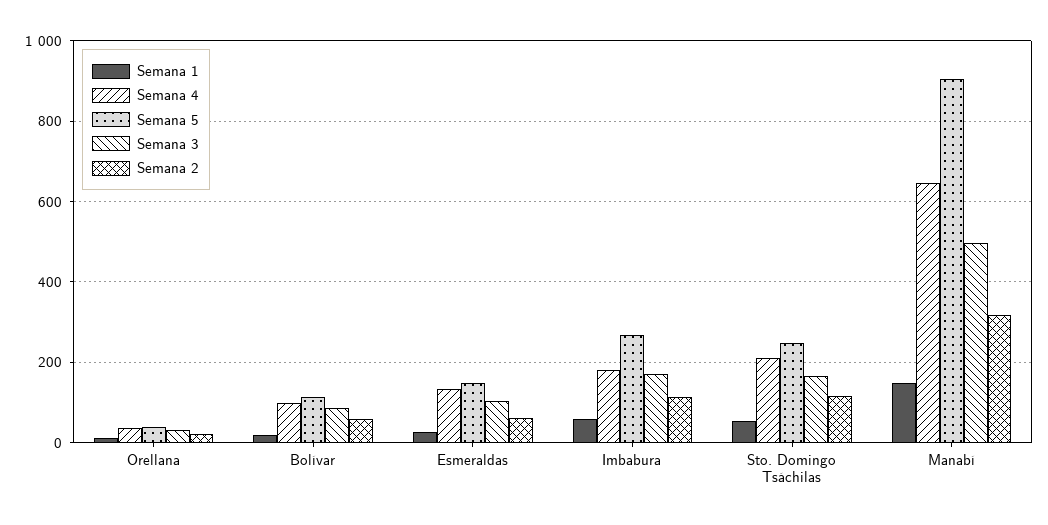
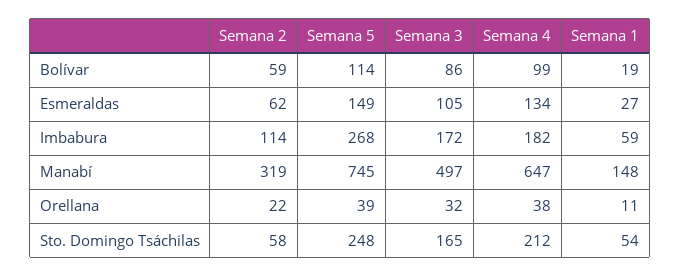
  {
    "Semana 1": {
      "Orellana": 11,
      "Bolívar": 19,
      "Esmeraldas": 27,
      "Imbabura": 59,
      "Sto. Domingo Tsáchilas": 54,
      "Manabí": 148
    },
    "Semana 4": {
      "Orellana": 38,
      "Bolívar": 99,
      "Esmeraldas": 134,
      "Imbabura": 182,
      "Sto. Domingo Tsáchilas": 212,
      "Manabí": 647
    },
    "Semana 5": {
      "Orellana": 39,
      "Bolívar": 114,
      "Esmeraldas": 149,
      "Imbabura": 268,
      "Sto. Domingo Tsáchilas": 248,
-     "Manabí": 900
+     "Manabí": 745
    },
    "Semana 3": {
      "Orellana": 32,
      "Bolívar": 86,
      "Esmeraldas": 105,
      "Imbabura": 172,
      "Sto. Domingo Tsáchilas": 165,
      "Manabí": 497
    },
    "Semana 2": {
      "Orellana": 22,
      "Bolívar": 59,
      "Esmeraldas": 62,
      "Imbabura": 114,
-     "Sto. Domingo Tsáchilas": 120,
+     "Sto. Domingo Tsáchilas": 58,
      "Manabí": 319
    }
  }

